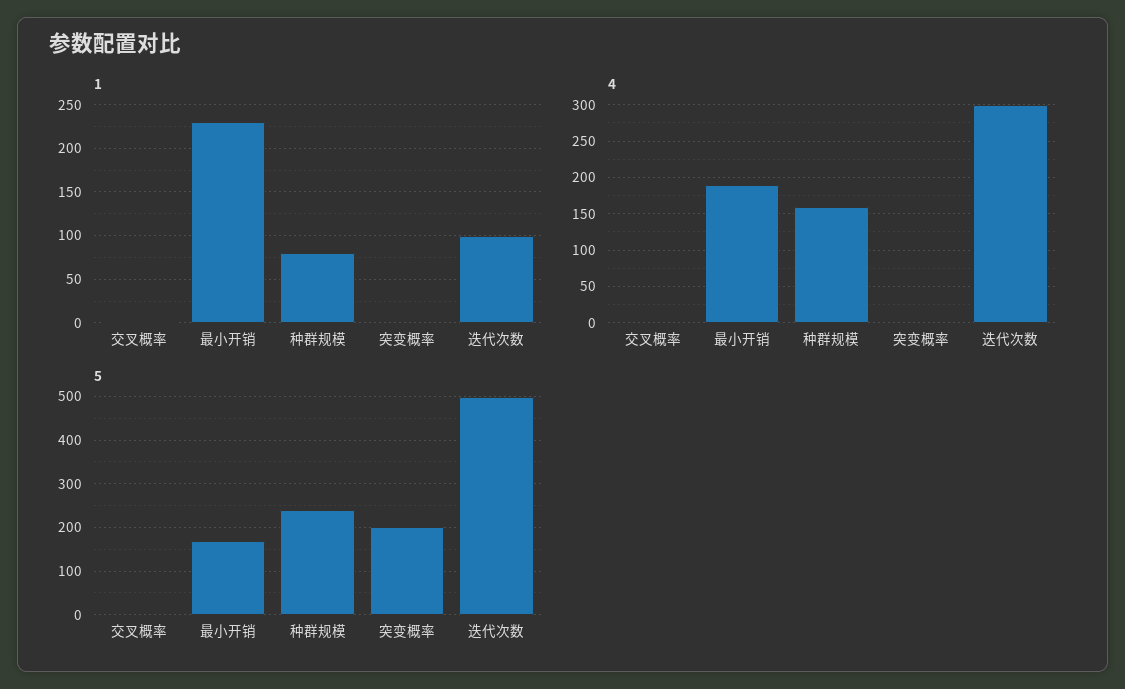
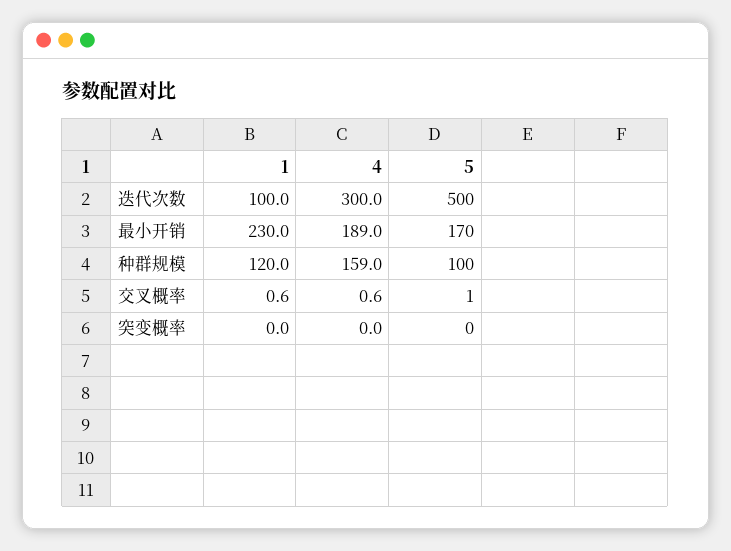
  {
    "1": {
      "交叉概率": 0.6,
      "最小开销": 230,
-     "种群规模": 80,
+     "种群规模": 120,
      "突变概率": 0,
      "迭代次数": 100
    },
    "4": {
      "交叉概率": 0.6,
      "最小开销": 189,
      "种群规模": 159,
      "突变概率": 0,
      "迭代次数": 300
    },
    "5": {
      "交叉概率": 1,
      "最小开销": 170,
-     "种群规模": 240,
+     "种群规模": 100,
-     "突变概率": 200,
+     "突变概率": 0,
      "迭代次数": 500
    }
  }

